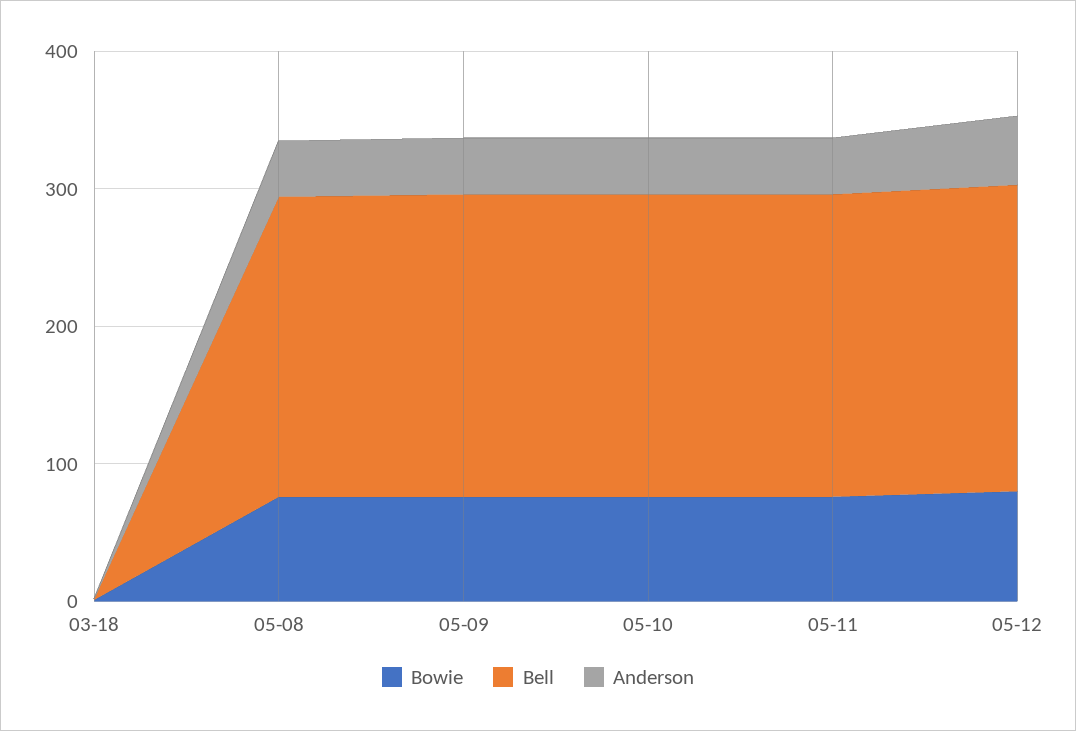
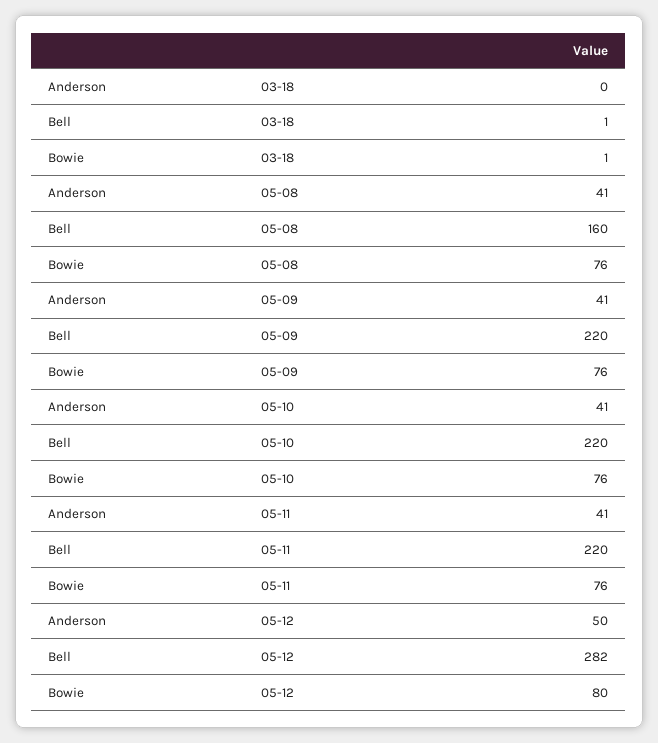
  {
    "Bowie": {
      "03-18": 1,
      "05-08": 76,
      "05-09": 76,
      "05-10": 76,
      "05-11": 76,
      "05-12": 80
    },
    "Bell": {
      "03-18": 1,
-     "05-08": 220,
+     "05-08": 160,
      "05-09": 220,
      "05-10": 220,
      "05-11": 220,
-     "05-12": 220
+     "05-12": 282
    },
    "Anderson": {
      "03-18": 0,
      "05-08": 41,
      "05-09": 41,
      "05-10": 41,
      "05-11": 41,
      "05-12": 50
    }
  }

